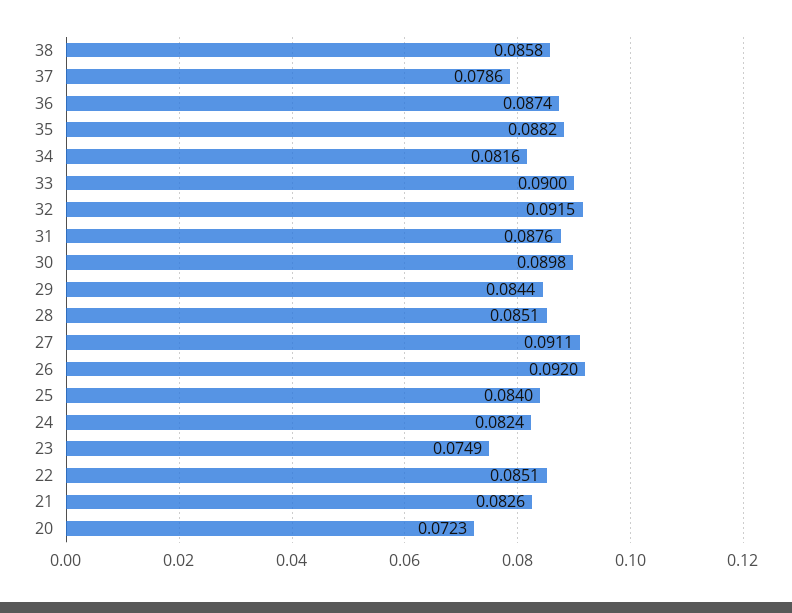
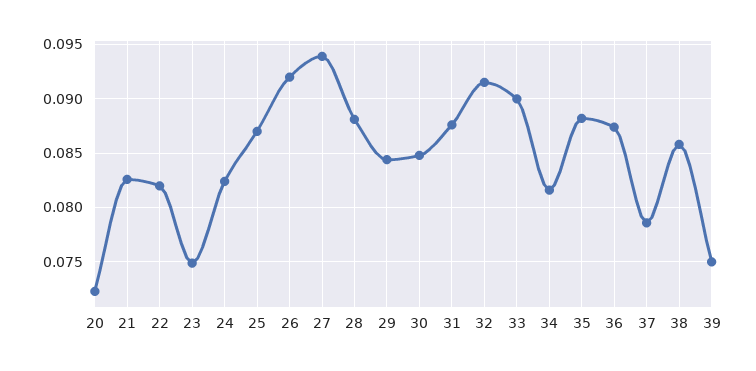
  {
    "38": 0.0858,
    "37": 0.0786,
    "36": 0.0874,
    "35": 0.0882,
    "34": 0.0816,
    "33": 0.09,
    "32": 0.0915,
    "31": 0.0876,
-   "30": 0.0898,
+   "30": 0.085,
    "29": 0.0844,
-   "28": 0.0851,
+   "28": 0.088,
-   "27": 0.0911,
+   "27": 0.094,
    "26": 0.092,
-   "25": 0.084,
+   "25": 0.087,
    "24": 0.0824,
    "23": 0.0749,
-   "22": 0.0851,
+   "22": 0.082,
    "21": 0.0826,
-   "20": 0.0723
+   "20": 0.0723,
+   "39": 0.075
  }

